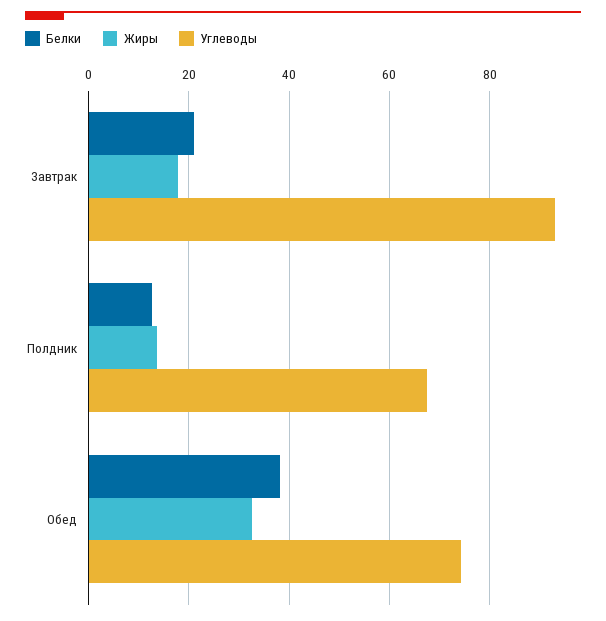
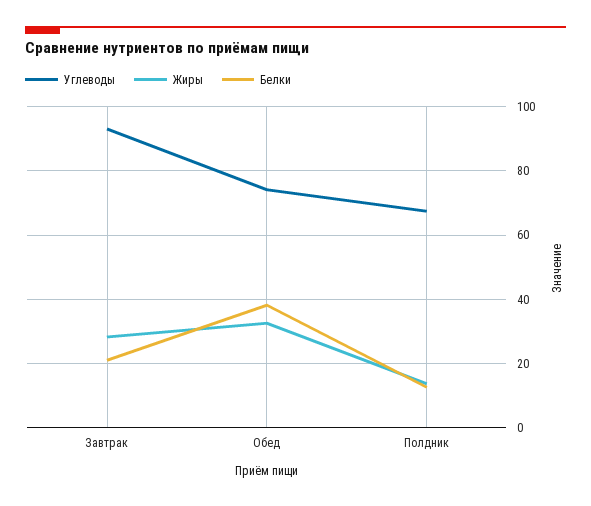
  {
    "Белки": {
      "Завтрак": 22,
      "Полдник": 12,
      "Обед": 38
    },
    "Жиры": {
-     "Завтрак": 18,
+     "Завтрак": 28,
      "Полдник": 14,
      "Обед": 32
    },
    "Углеводы": {
      "Завтрак": 94,
      "Полдник": 68,
      "Обед": 74
    }
  }

